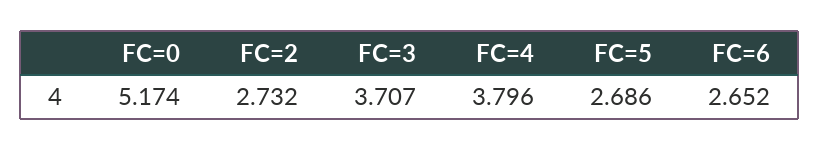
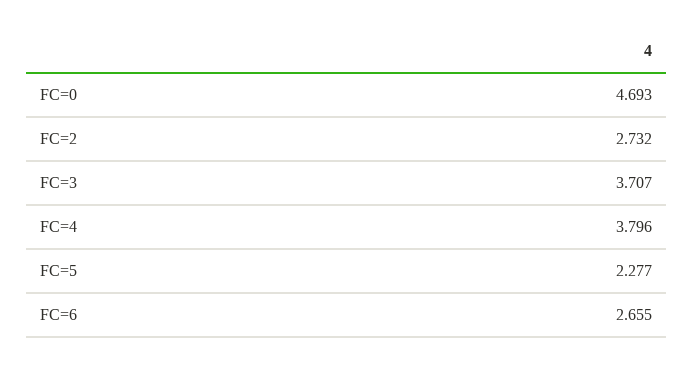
  {
-   "FC=0": 5.174,
+   "FC=0": 4.693,
    "FC=2": 2.732,
    "FC=3": 3.707,
    "FC=4": 3.796,
-   "FC=5": 2.686,
+   "FC=5": 2.277,
-   "FC=6": 2.652
+   "FC=6": 2.655
  }

